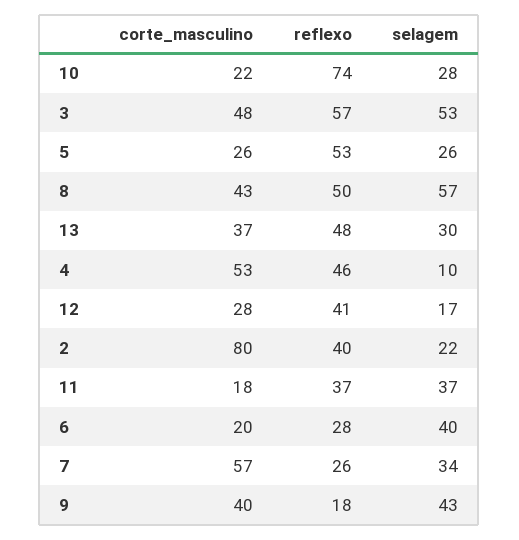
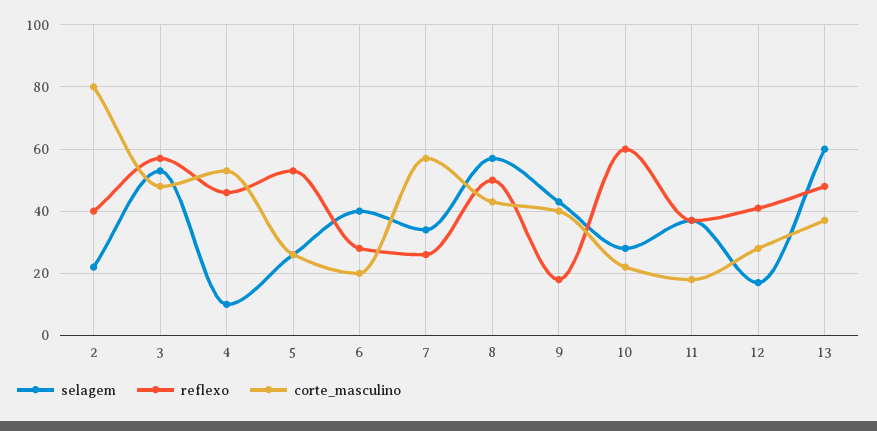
  {
    "corte_masculino": {
      "10": 22,
      "3": 48,
      "5": 26,
      "8": 43,
      "13": 37,
      "4": 53,
      "12": 28,
      "2": 80,
      "11": 18,
      "6": 20,
      "7": 57,
      "9": 40
    },
    "reflexo": {
-     "10": 74,
+     "10": 60,
      "3": 57,
      "5": 53,
      "8": 50,
      "13": 48,
      "4": 46,
      "12": 41,
      "2": 40,
      "11": 37,
      "6": 28,
      "7": 26,
      "9": 18
    },
    "selagem": {
      "10": 28,
      "3": 53,
      "5": 26,
      "8": 57,
-     "13": 30,
+     "13": 60,
      "4": 10,
      "12": 17,
      "2": 22,
      "11": 37,
      "6": 40,
      "7": 34,
      "9": 43
    }
  }

